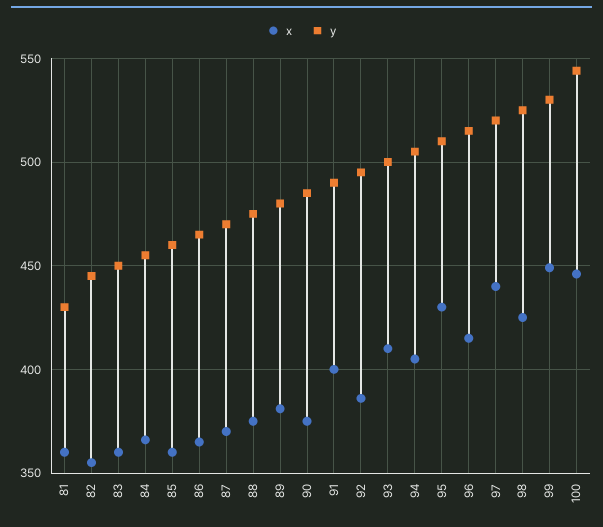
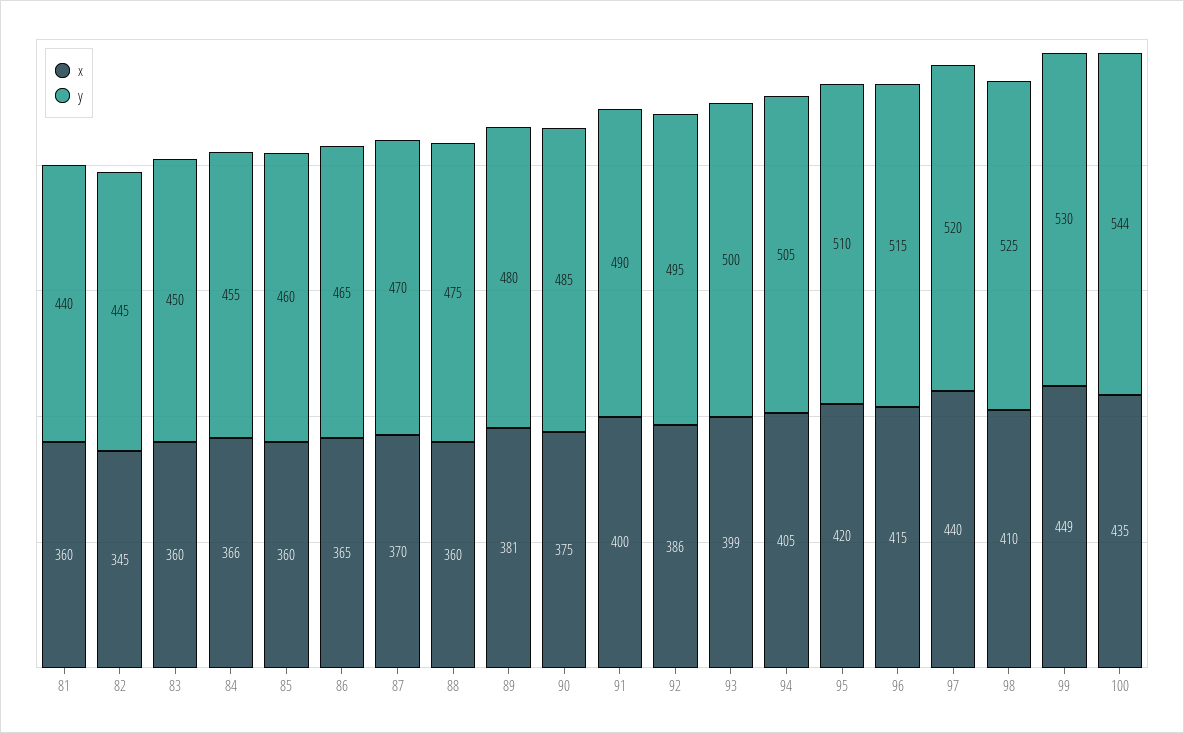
  {
    "x": {
      "81": 360,
-     "82": 355,
+     "82": 345,
      "83": 360,
      "84": 366,
      "85": 360,
      "86": 365,
      "87": 370,
-     "88": 375,
+     "88": 360,
      "89": 381,
      "90": 375,
      "91": 400,
      "92": 386,
-     "93": 410,
+     "93": 399,
      "94": 405,
-     "95": 430,
+     "95": 420,
      "96": 415,
      "97": 440,
-     "98": 425,
+     "98": 410,
      "99": 449,
-     "100": 445
+     "100": 435
    },
    "y": {
-     "81": 430,
+     "81": 440,
      "82": 445,
      "83": 450,
      "84": 455,
      "85": 460,
      "86": 465,
      "87": 470,
      "88": 475,
      "89": 480,
      "90": 485,
      "91": 490,
      "92": 495,
      "93": 500,
      "94": 505,
      "95": 510,
      "96": 515,
      "97": 520,
      "98": 525,
      "99": 530,
      "100": 544
    }
  }

